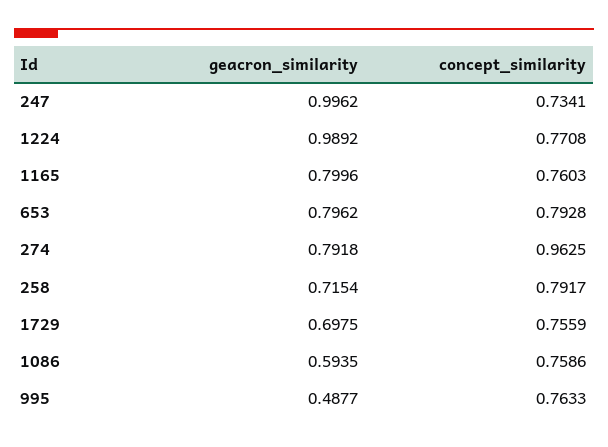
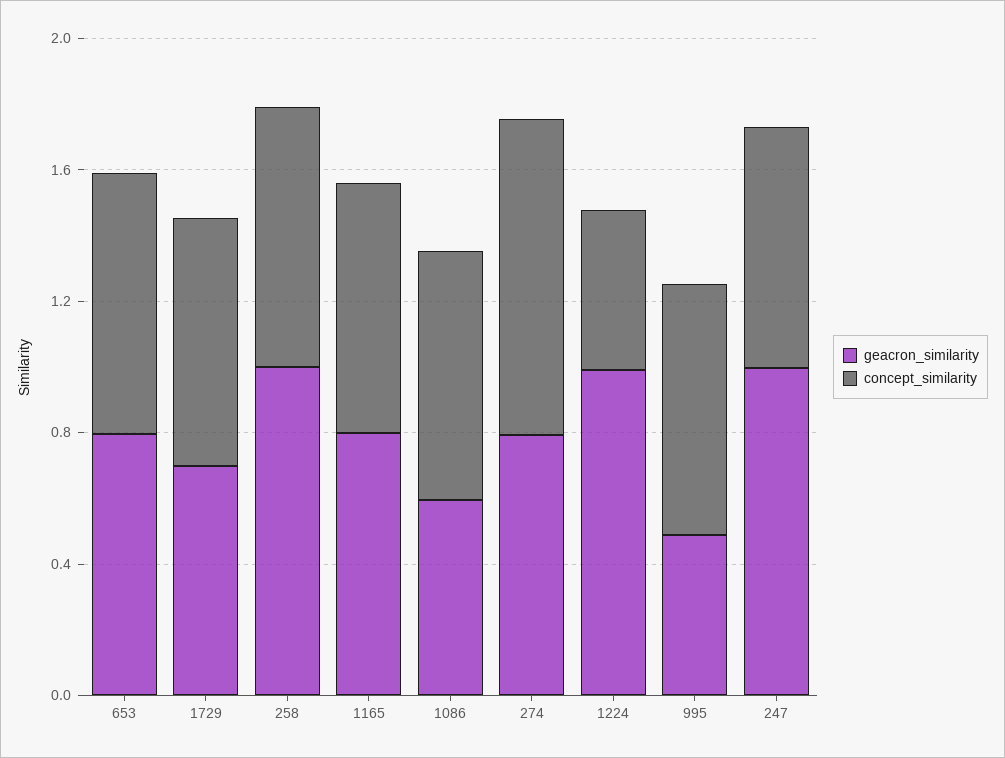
  {
    "geacron_similarity": {
      "247": 0.9962,
      "1224": 0.9892,
      "1165": 0.7996,
      "653": 0.7962,
      "274": 0.7918,
-     "258": 0.7154,
+     "258": 1,
      "1729": 0.6975,
      "1086": 0.5935,
      "995": 0.4877
    },
    "concept_similarity": {
      "247": 0.7341,
-     "1224": 0.7708,
+     "1224": 0.5,
      "1165": 0.7603,
      "653": 0.7928,
      "274": 0.9625,
      "258": 0.7917,
      "1729": 0.7559,
      "1086": 0.7586,
      "995": 0.7633
    }
  }

